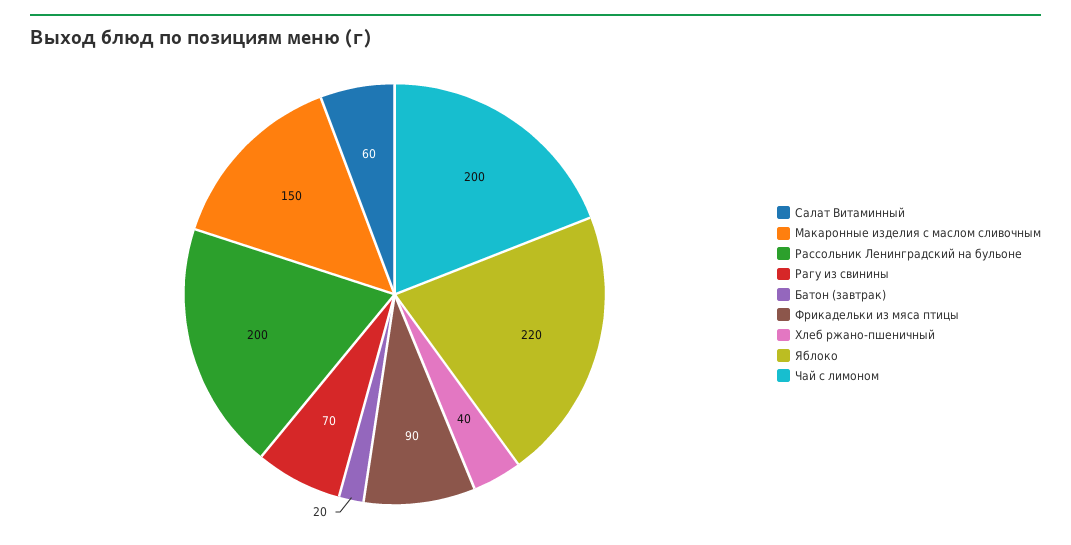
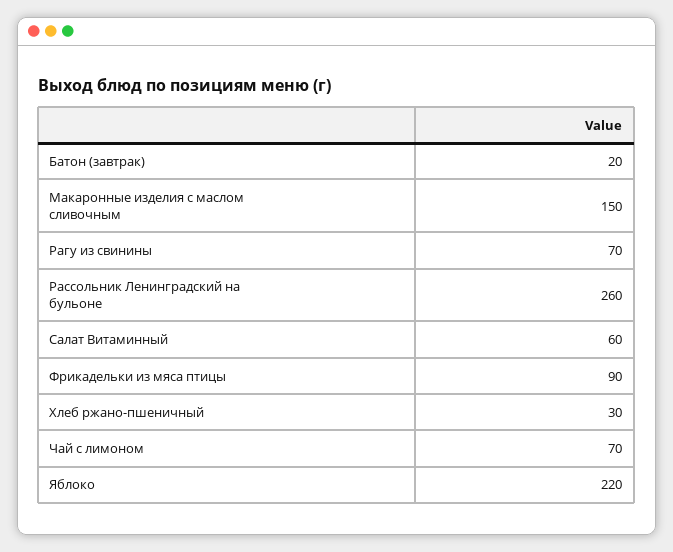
  {
    "Салат Витаминный": 60,
    "Макаронные изделия с маслом сливочным": 150,
-   "Рассольник Ленинградский на бульоне": 200,
+   "Рассольник Ленинградский на бульоне": 260,
    "Рагу из свинины": 70,
    "Батон (завтрак)": 20,
    "Фрикадельки из мяса птицы": 90,
-   "Хлеб ржано-пшеничный": 40,
+   "Хлеб ржано-пшеничный": 30,
    "Яблоко": 220,
-   "Чай с лимоном": 200
+   "Чай с лимоном": 70
  }

